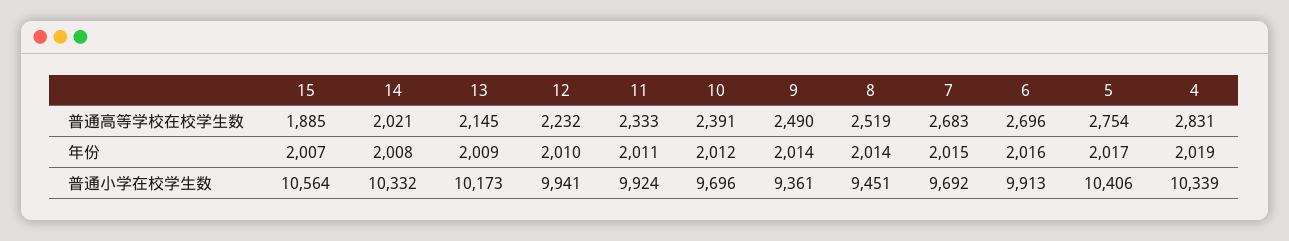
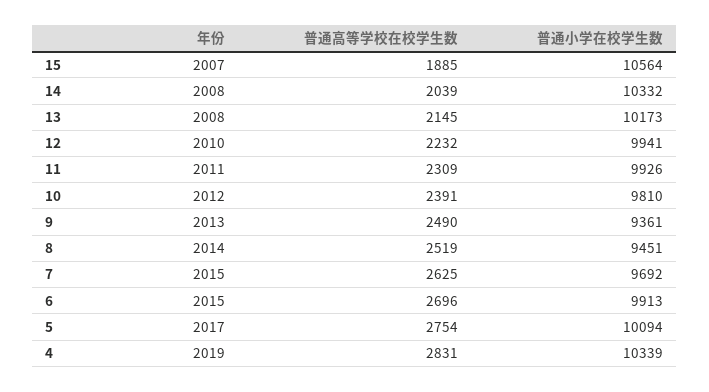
  {
    "15": {
      "普通高等学校在校学生数": 1885,
      "年份": 2007,
      "普通小学在校学生数": 10564
    },
    "14": {
-     "普通高等学校在校学生数": 2021,
+     "普通高等学校在校学生数": 2039,
      "年份": 2008,
      "普通小学在校学生数": 10332
    },
    "13": {
      "普通高等学校在校学生数": 2145,
-     "年份": 2009,
+     "年份": 2008,
      "普通小学在校学生数": 10173
    },
    "12": {
      "普通高等学校在校学生数": 2232,
      "年份": 2010,
      "普通小学在校学生数": 9941
    },
    "11": {
-     "普通高等学校在校学生数": 2333,
+     "普通高等学校在校学生数": 2309,
      "年份": 2011,
-     "普通小学在校学生数": 9924
+     "普通小学在校学生数": 9926
    },
    "10": {
      "普通高等学校在校学生数": 2391,
      "年份": 2012,
-     "普通小学在校学生数": 9696
+     "普通小学在校学生数": 9810
    },
    "9": {
      "普通高等学校在校学生数": 2490,
-     "年份": 2014,
+     "年份": 2013,
      "普通小学在校学生数": 9361
    },
    "8": {
      "普通高等学校在校学生数": 2519,
      "年份": 2014,
      "普通小学在校学生数": 9451
    },
    "7": {
-     "普通高等学校在校学生数": 2683,
+     "普通高等学校在校学生数": 2625,
      "年份": 2015,
      "普通小学在校学生数": 9692
    },
    "6": {
      "普通高等学校在校学生数": 2696,
-     "年份": 2016,
+     "年份": 2015,
      "普通小学在校学生数": 9913
    },
    "5": {
      "普通高等学校在校学生数": 2754,
      "年份": 2017,
-     "普通小学在校学生数": 10406
+     "普通小学在校学生数": 10094
    },
    "4": {
      "普通高等学校在校学生数": 2831,
      "年份": 2019,
      "普通小学在校学生数": 10339
    }
  }

